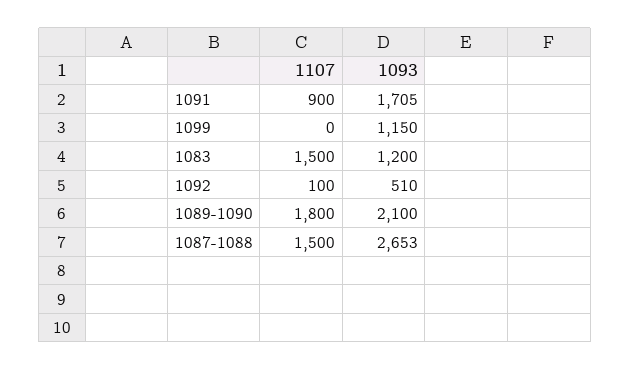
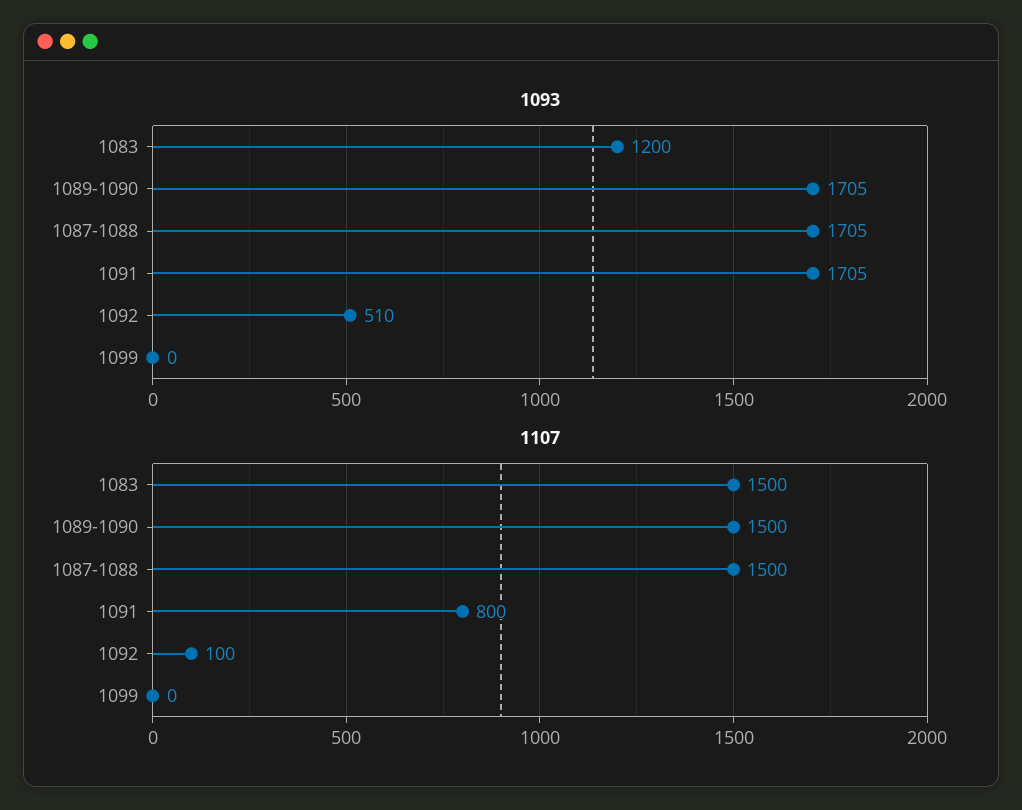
  {
    "1107": {
-     "1091": 900,
+     "1091": 800,
      "1099": 0,
      "1083": 1500,
      "1092": 100,
-     "1089-1090": 1800,
+     "1089-1090": 1500,
      "1087-1088": 1500
    },
    "1093": {
      "1091": 1705,
-     "1099": 1150,
+     "1099": 0,
      "1083": 1200,
      "1092": 510,
-     "1089-1090": 2100,
+     "1089-1090": 1705,
-     "1087-1088": 2653
+     "1087-1088": 1705
    }
  }

